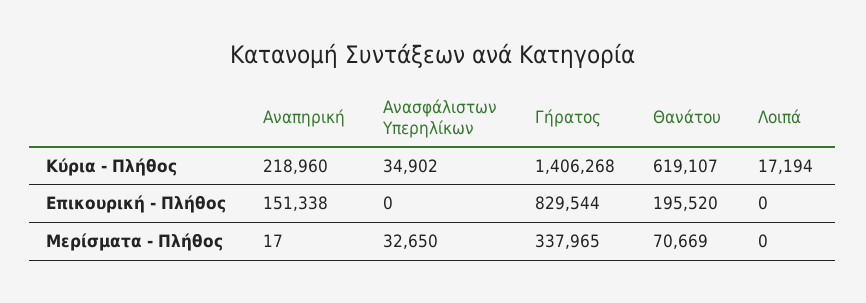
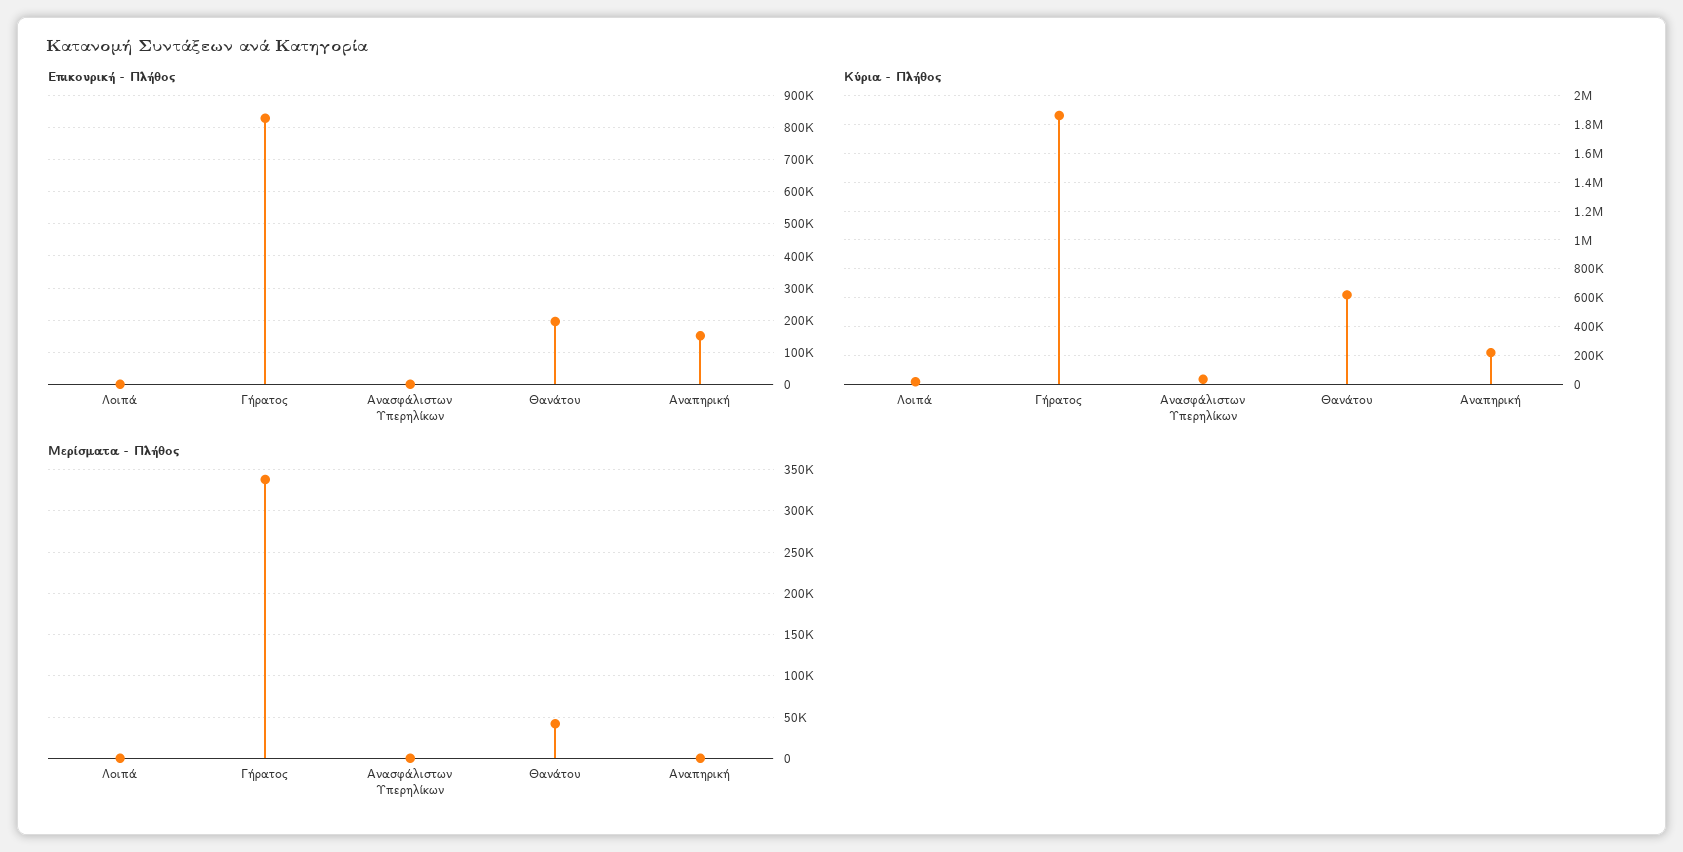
  {
    "Κύρια - Πλήθος": {
      "Αναπηρική": 218960,
      "Ανασφάλιστων Υπερηλίκων": 34902,
-     "Γήρατος": 1406268,
+     "Γήρατος": 1850000,
      "Θανάτου": 619107,
      "Λοιπά": 17194
    },
    "Επικουρική - Πλήθος": {
      "Αναπηρική": 151338,
      "Ανασφάλιστων Υπερηλίκων": 0,
      "Γήρατος": 829544,
      "Θανάτου": 195520,
      "Λοιπά": 0
    },
    "Μερίσματα - Πλήθος": {
      "Αναπηρική": 17,
-     "Ανασφάλιστων Υπερηλίκων": 32650,
+     "Ανασφάλιστων Υπερηλίκων": 0,
      "Γήρατος": 337965,
-     "Θανάτου": 70669,
+     "Θανάτου": 40000,
      "Λοιπά": 0
    }
  }

